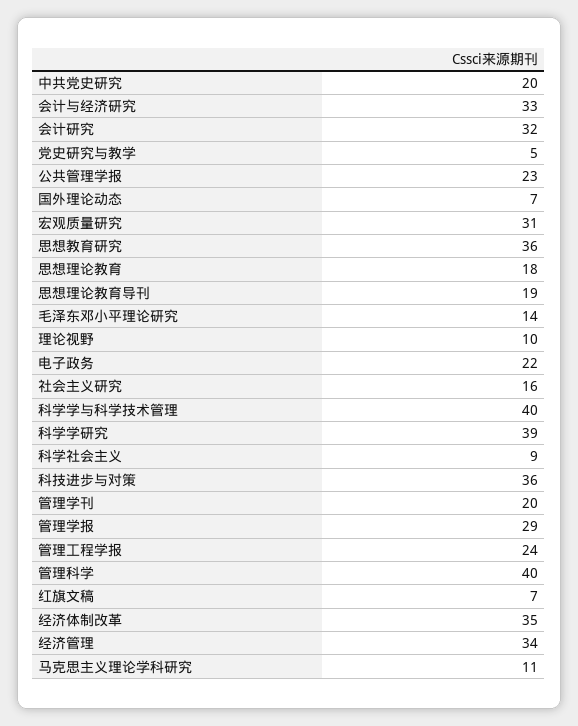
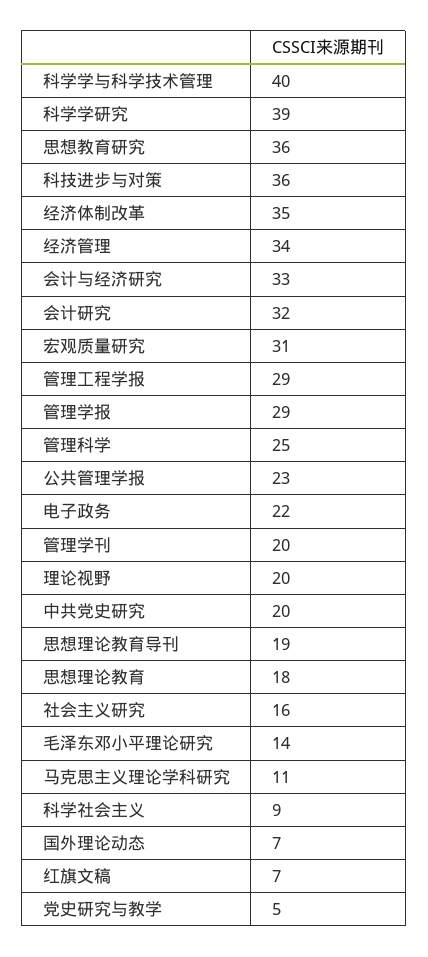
  {
    "中共党史研究": 20,
    "会计与经济研究": 33,
    "会计研究": 32,
    "党史研究与教学": 5,
    "公共管理学报": 23,
    "国外理论动态": 7,
    "宏观质量研究": 31,
    "思想教育研究": 36,
    "思想理论教育": 18,
    "思想理论教育导刊": 19,
    "毛泽东邓小平理论研究": 14,
-   "理论视野": 10,
+   "理论视野": 20,
    "电子政务": 22,
    "社会主义研究": 16,
    "科学学与科学技术管理": 40,
    "科学学研究": 39,
    "科学社会主义": 9,
    "科技进步与对策": 36,
    "管理学刊": 20,
    "管理学报": 29,
-   "管理工程学报": 24,
+   "管理工程学报": 29,
-   "管理科学": 40,
+   "管理科学": 25,
    "红旗文稿": 7,
    "经济体制改革": 35,
    "经济管理": 34,
    "马克思主义理论学科研究": 11
  }

